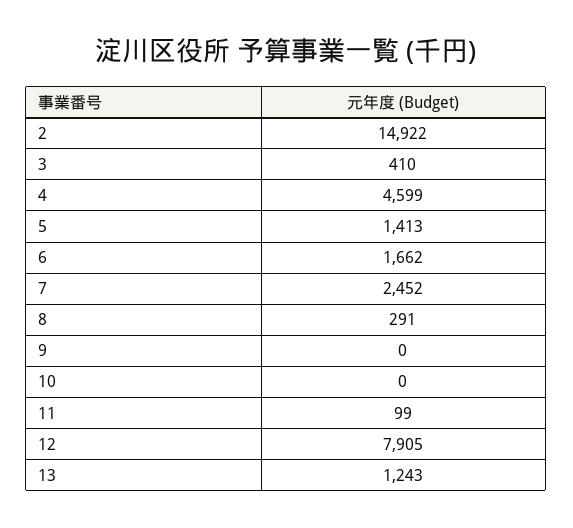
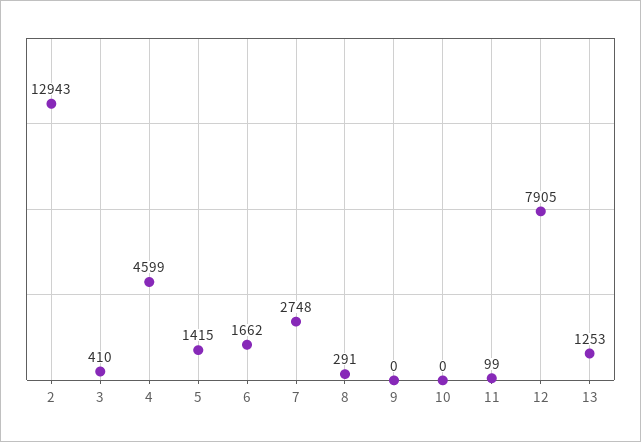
  {
-   "2": 14922,
+   "2": 12943,
    "3": 410,
    "4": 4599,
-   "5": 1413,
+   "5": 1415,
    "6": 1662,
-   "7": 2452,
+   "7": 2748,
    "8": 291,
    "9": 0,
    "10": 0,
    "11": 99,
    "12": 7905,
-   "13": 1243
+   "13": 1253
  }

